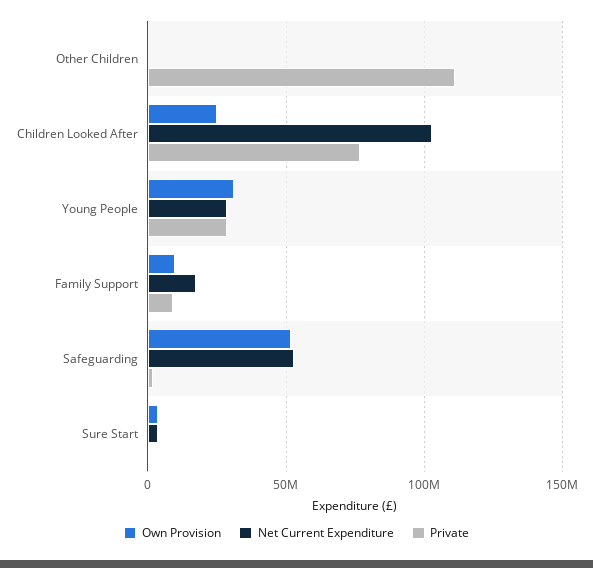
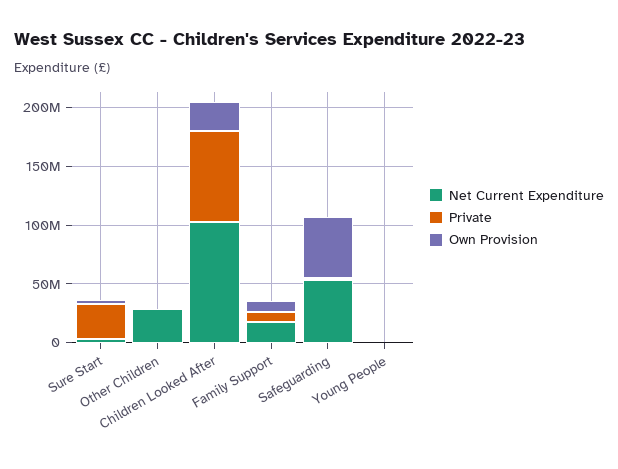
  {
    "Own Provision": {
      "Other Children": 0,
      "Children Looked After": 25000000,
-     "Young People": 30000000,
+     "Young People": 0,
      "Family Support": 10000000,
      "Safeguarding": 50000000,
      "Sure Start": 5000000
    },
    "Net Current Expenditure": {
-     "Other Children": 0,
+     "Other Children": 30000000,
      "Children Looked After": 105000000,
-     "Young People": 30000000,
+     "Young People": 0,
      "Family Support": 15000000,
      "Safeguarding": 55000000,
      "Sure Start": 5000000
    },
    "Private": {
-     "Other Children": 110000000,
+     "Other Children": 0,
      "Children Looked After": 75000000,
-     "Young People": 30000000,
+     "Young People": 0,
      "Family Support": 10000000,
      "Safeguarding": 0,
-     "Sure Start": 0
+     "Sure Start": 30000000
    }
  }

